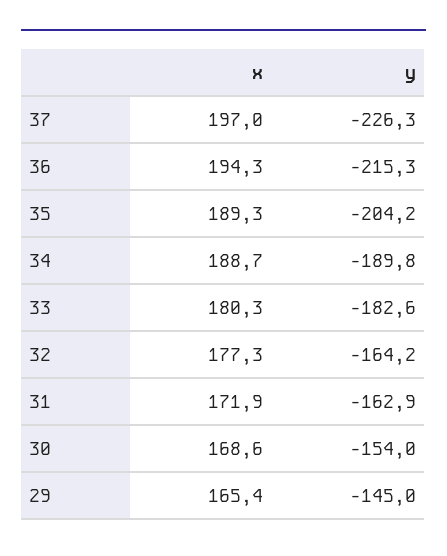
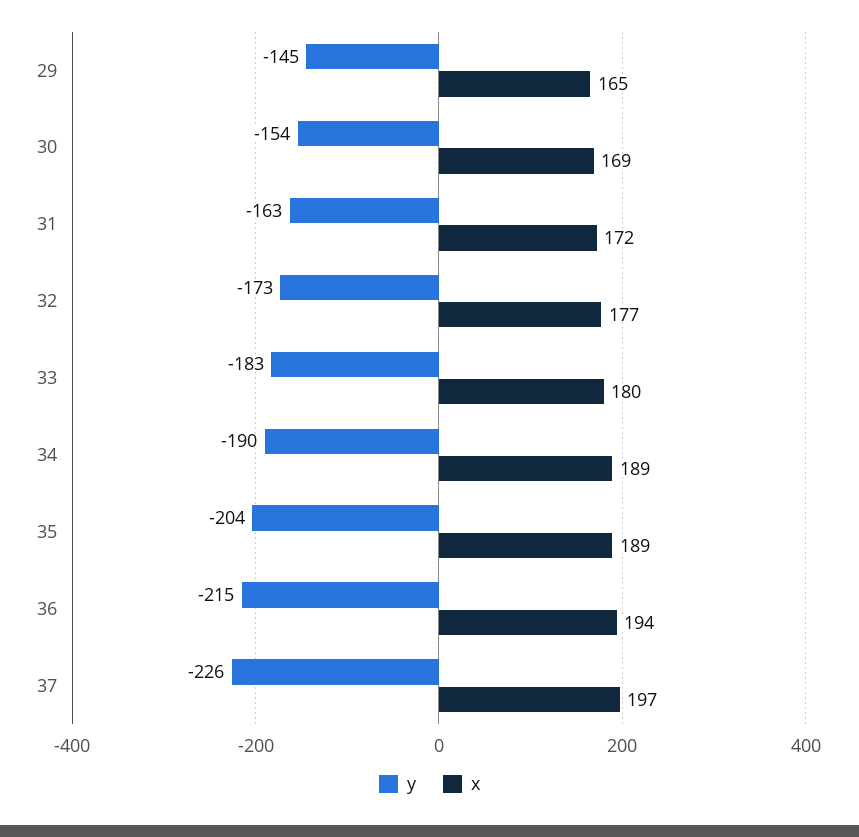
  {
    "x": {
      "37": 197,
      "36": 194.3,
      "35": 189.3,
      "34": 188.7,
      "33": 180.3,
      "32": 177.3,
      "31": 171.9,
      "30": 168.6,
      "29": 165.4
    },
    "y": {
      "37": -226.3,
      "36": -215.3,
      "35": -204.2,
      "34": -189.8,
      "33": -182.6,
-     "32": -164.2,
+     "32": -173,
      "31": -162.9,
      "30": -154,
      "29": -145
    }
  }

